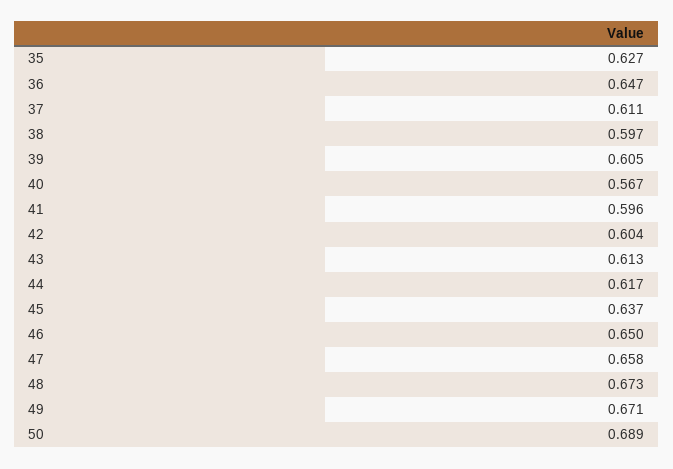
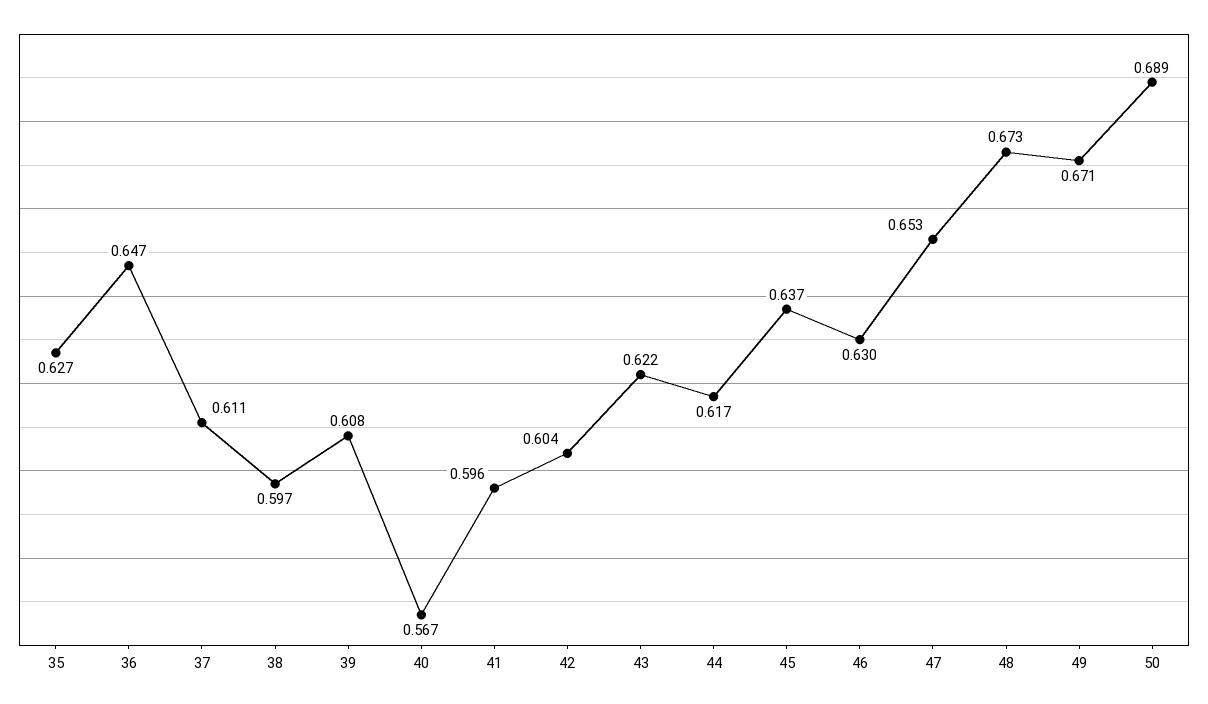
  {
    "35": 0.627,
    "36": 0.647,
    "37": 0.611,
    "38": 0.597,
-   "39": 0.605,
+   "39": 0.608,
    "40": 0.567,
    "41": 0.596,
    "42": 0.604,
-   "43": 0.613,
+   "43": 0.622,
    "44": 0.617,
    "45": 0.637,
-   "46": 0.65,
+   "46": 0.63,
-   "47": 0.658,
+   "47": 0.653,
    "48": 0.673,
    "49": 0.671,
    "50": 0.689
  }

